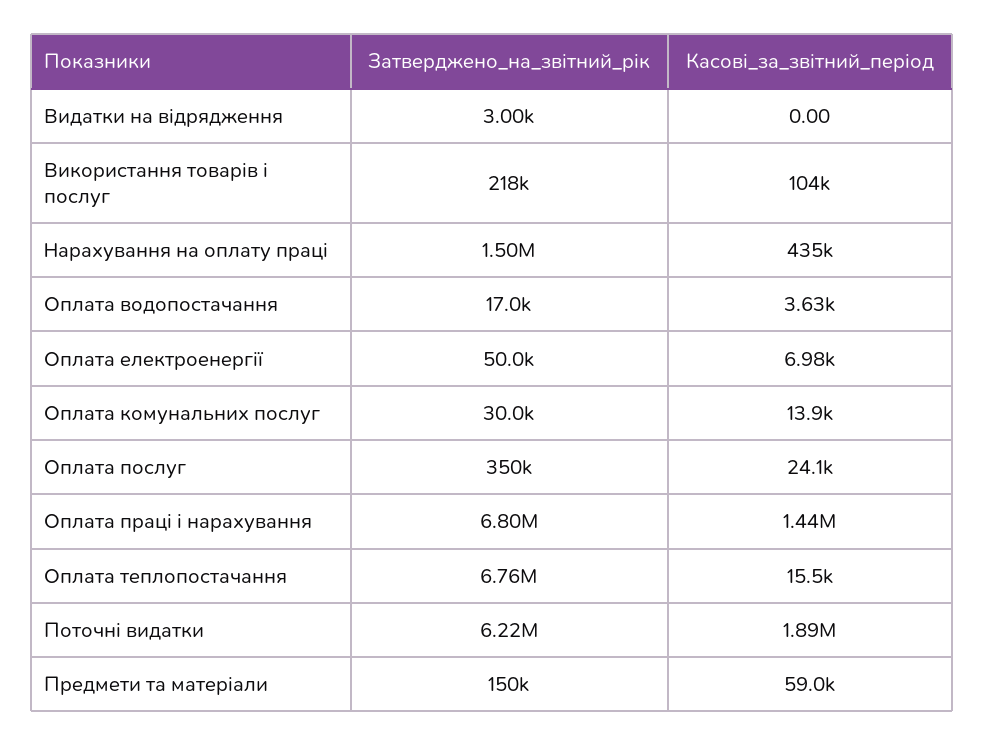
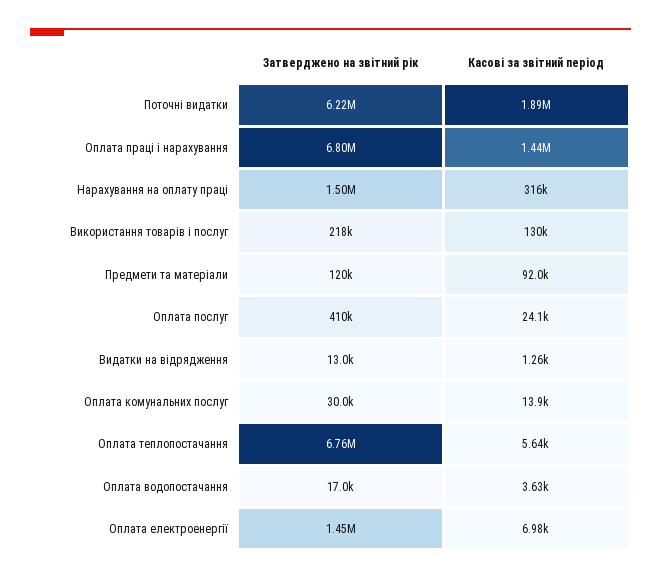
  {
    "Затверджено_на_звітний_рік": {
-     "Видатки на відрядження": 3000,
+     "Видатки на відрядження": 13000,
      "Використання товарів і послуг": 218000,
      "Нарахування на оплату праці": 1500000,
      "Оплата водопостачання": 17000,
-     "Оплата електроенергії": 50000,
+     "Оплата електроенергії": 1450000,
      "Оплата комунальних послуг": 30000,
-     "Оплата послуг": 350000,
+     "Оплата послуг": 410000,
      "Оплата праці і нарахування": 6800000,
      "Оплата теплопостачання": 6760000,
      "Поточні видатки": 6220000,
-     "Предмети та матеріали": 150000
+     "Предмети та матеріали": 120000
    },
    "Касові_за_звітний_період": {
-     "Видатки на відрядження": 0,
+     "Видатки на відрядження": 1260,
-     "Використання товарів і послуг": 104000,
+     "Використання товарів і послуг": 130000,
-     "Нарахування на оплату праці": 435000,
+     "Нарахування на оплату праці": 316000,
      "Оплата водопостачання": 3630,
      "Оплата електроенергії": 6980,
      "Оплата комунальних послуг": 13900,
      "Оплата послуг": 24100,
      "Оплата праці і нарахування": 1440000,
-     "Оплата теплопостачання": 15500,
+     "Оплата теплопостачання": 5640,
      "Поточні видатки": 1890000,
-     "Предмети та матеріали": 59000
+     "Предмети та матеріали": 92000
    }
  }

